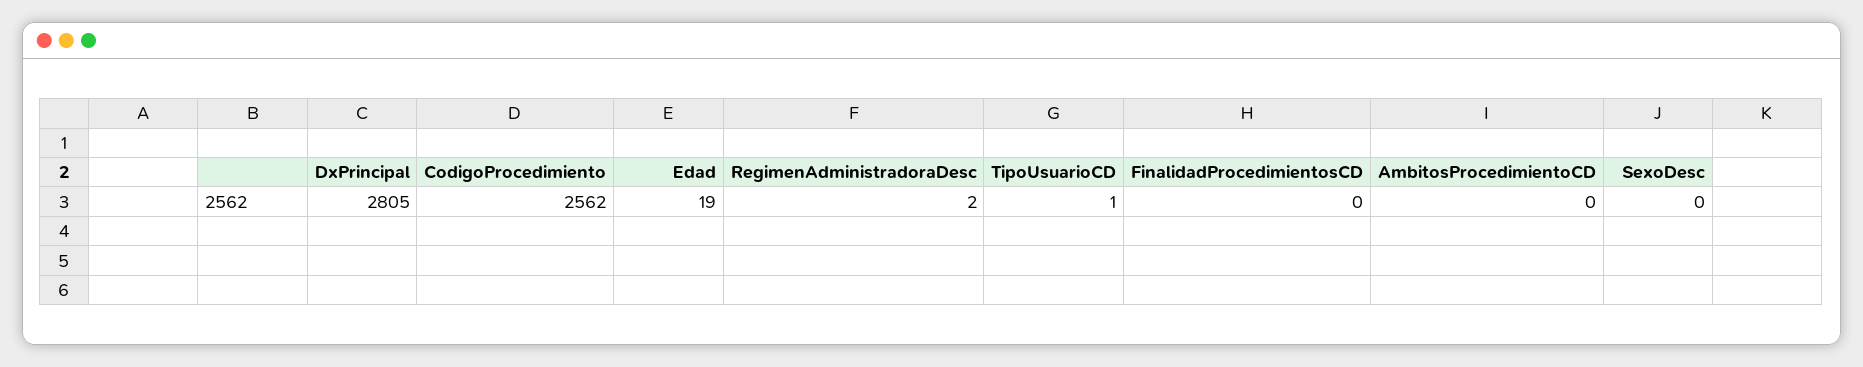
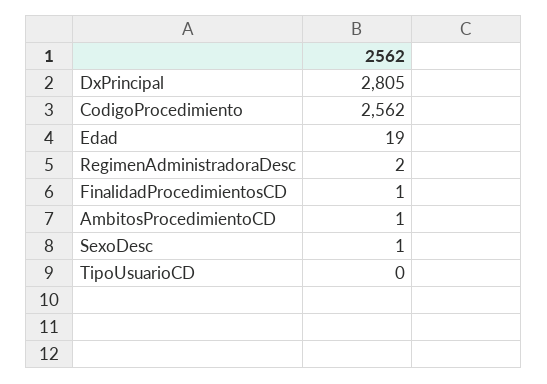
  {
    "DxPrincipal": 2805,
    "CodigoProcedimiento": 2562,
    "Edad": 19,
    "RegimenAdministradoraDesc": 2,
-   "TipoUsuarioCD": 1,
+   "TipoUsuarioCD": 0,
-   "FinalidadProcedimientosCD": 0,
+   "FinalidadProcedimientosCD": 1,
-   "AmbitosProcedimientoCD": 0,
+   "AmbitosProcedimientoCD": 1,
-   "SexoDesc": 0
+   "SexoDesc": 1
  }

